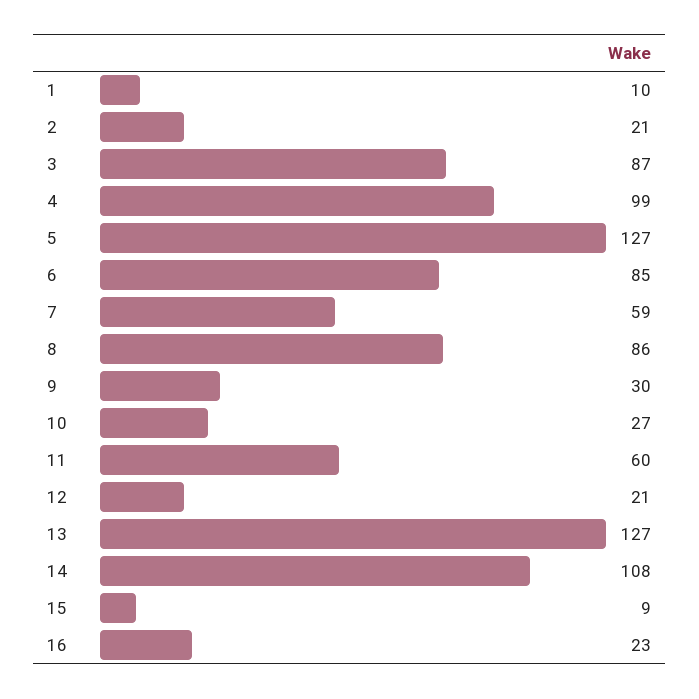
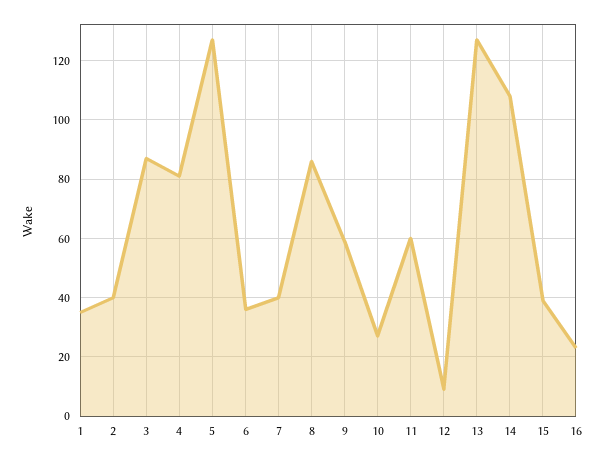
  {
-   "1": 10,
+   "1": 35,
-   "2": 21,
+   "2": 40,
    "3": 87,
-   "4": 99,
+   "4": 80,
    "5": 127,
-   "6": 85,
+   "6": 35,
-   "7": 59,
+   "7": 40,
    "8": 86,
-   "9": 30,
+   "9": 60,
    "10": 27,
    "11": 60,
-   "12": 21,
+   "12": 10,
    "13": 127,
    "14": 108,
-   "15": 9,
+   "15": 40,
    "16": 23
  }

